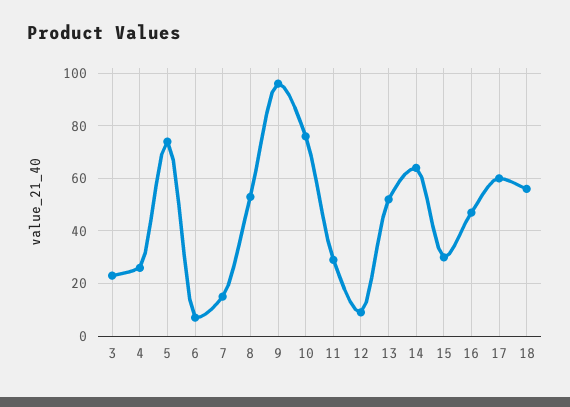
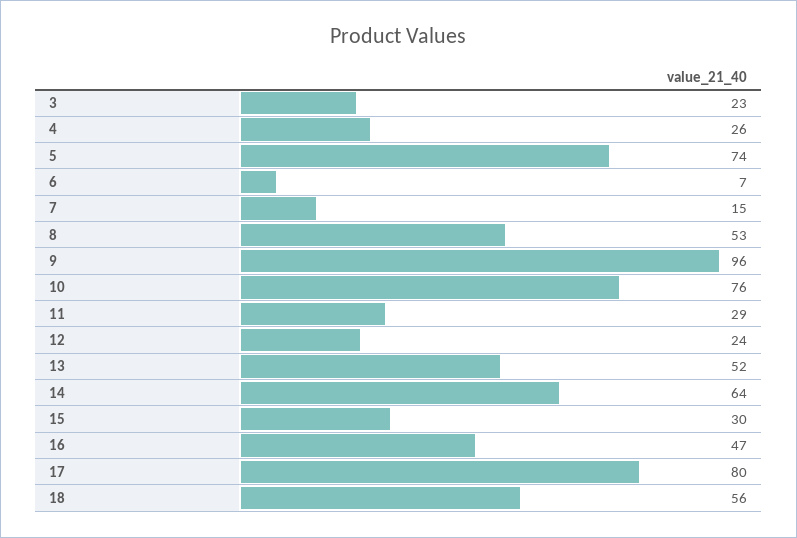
  {
    "3": 23,
    "4": 26,
    "5": 74,
    "6": 7,
    "7": 15,
    "8": 53,
    "9": 96,
    "10": 76,
    "11": 29,
-   "12": 10,
+   "12": 24,
    "13": 52,
    "14": 64,
    "15": 30,
    "16": 47,
-   "17": 60,
+   "17": 80,
    "18": 56
  }

